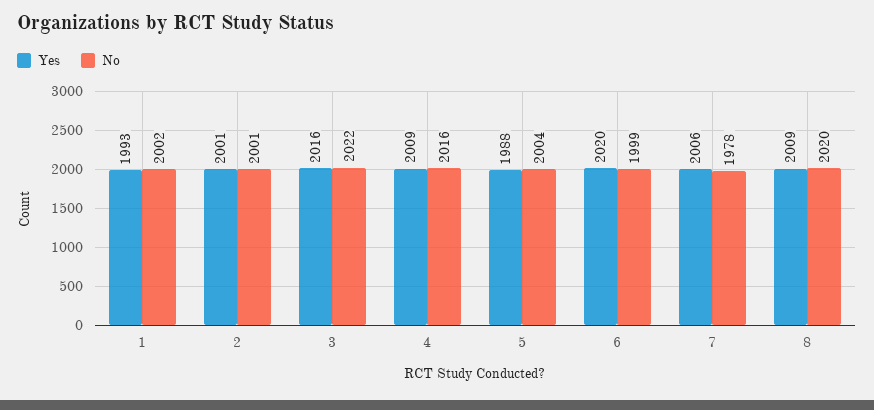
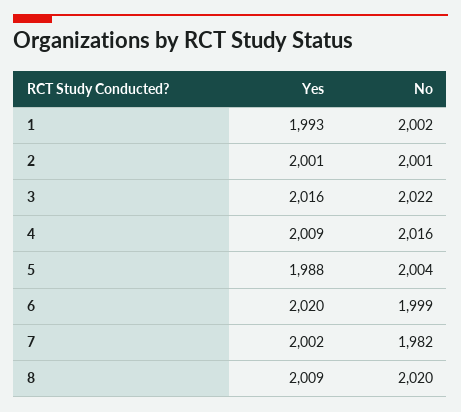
  {
    "Yes": {
      "1": 1993,
      "2": 2001,
      "3": 2016,
      "4": 2009,
      "5": 1988,
      "6": 2020,
-     "7": 2006,
+     "7": 2002,
      "8": 2009
    },
    "No": {
      "1": 2002,
      "2": 2001,
      "3": 2022,
      "4": 2016,
      "5": 2004,
      "6": 1999,
-     "7": 1978,
+     "7": 1982,
      "8": 2020
    }
  }

